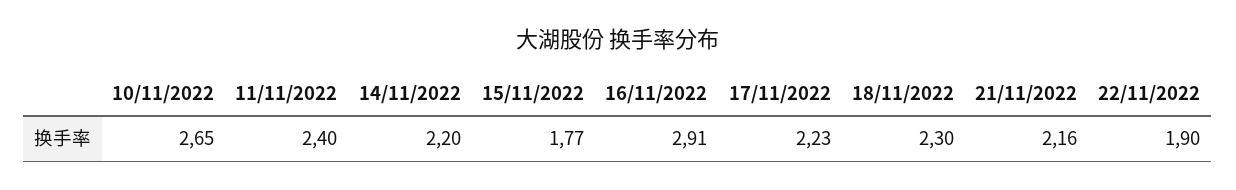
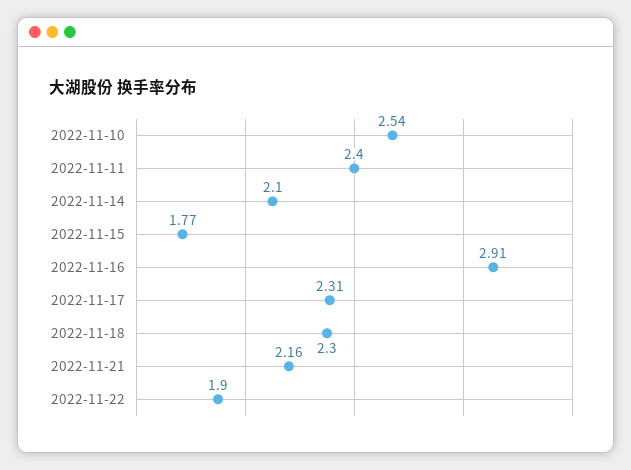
  {
-   "10/11/2022": 2.65,
+   "10/11/2022": 2.54,
    "11/11/2022": 2.4,
-   "14/11/2022": 2.2,
+   "14/11/2022": 2.1,
    "15/11/2022": 1.77,
    "16/11/2022": 2.91,
-   "17/11/2022": 2.23,
+   "17/11/2022": 2.31,
    "18/11/2022": 2.3,
    "21/11/2022": 2.16,
    "22/11/2022": 1.9
  }

